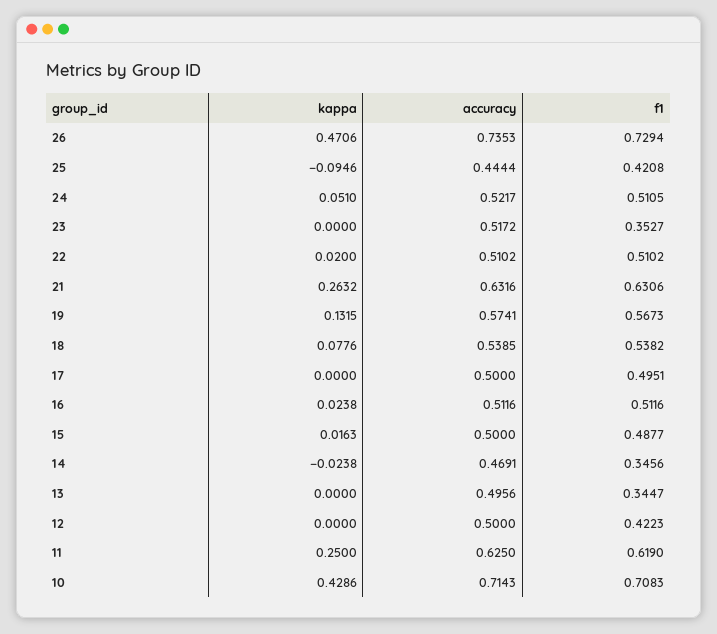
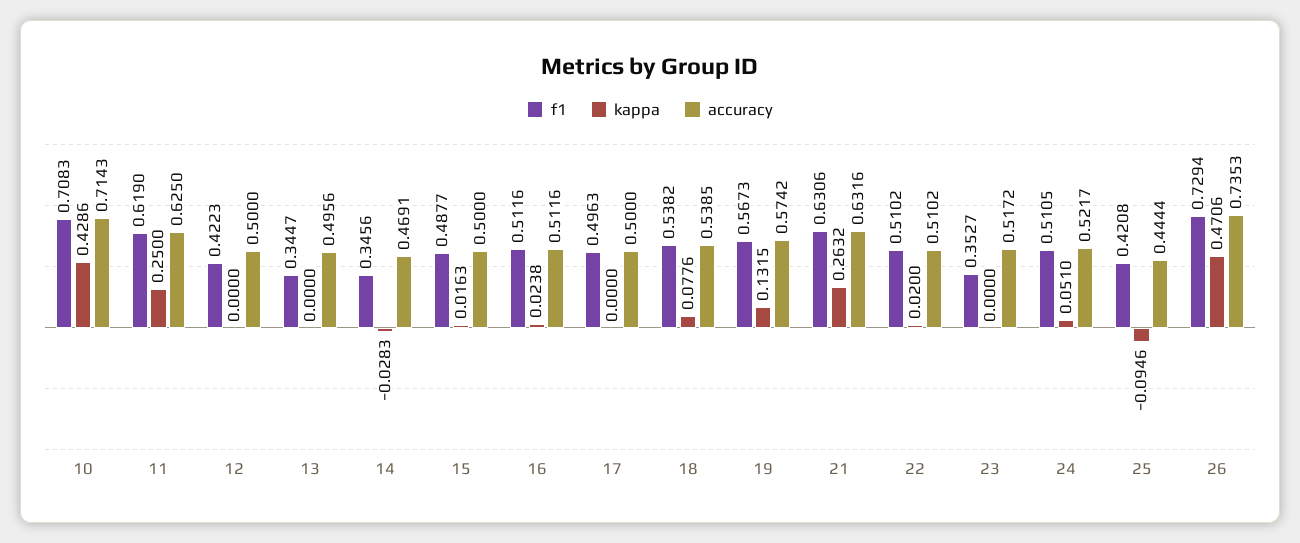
  {
    "kappa": {
      "26": 0.4706,
      "25": -0.0946,
      "24": 0.051,
      "23": 0,
      "22": 0.02,
      "21": 0.2632,
      "19": 0.1315,
      "18": 0.0776,
      "17": 0,
      "16": 0.0238,
      "15": 0.0163,
-     "14": -0.0238,
+     "14": -0.0283,
      "13": 0,
      "12": 0,
      "11": 0.25,
      "10": 0.4286
    },
    "accuracy": {
      "26": 0.7353,
      "25": 0.4444,
      "24": 0.5217,
      "23": 0.5172,
      "22": 0.5102,
      "21": 0.6316,
-     "19": 0.5741,
+     "19": 0.5742,
      "18": 0.5385,
      "17": 0.5,
      "16": 0.5116,
      "15": 0.5,
      "14": 0.4691,
      "13": 0.4956,
      "12": 0.5,
      "11": 0.625,
      "10": 0.7143
    },
    "f1": {
      "26": 0.7294,
      "25": 0.4208,
      "24": 0.5105,
      "23": 0.3527,
      "22": 0.5102,
      "21": 0.6306,
      "19": 0.5673,
      "18": 0.5382,
-     "17": 0.4951,
+     "17": 0.4963,
      "16": 0.5116,
      "15": 0.4877,
      "14": 0.3456,
      "13": 0.3447,
      "12": 0.4223,
      "11": 0.619,
      "10": 0.7083
    }
  }

